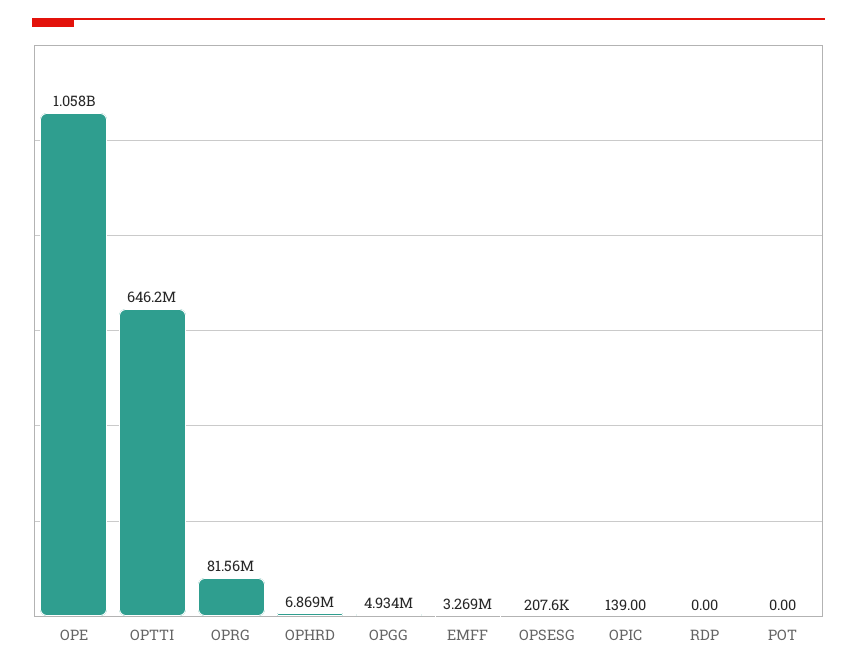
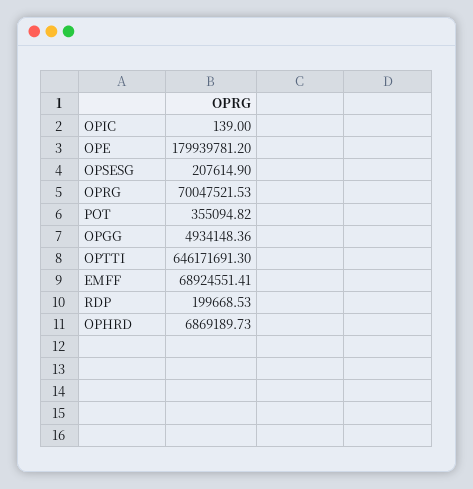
  {
-   "OPE": 1058000000,
+   "OPE": 179939781.2,
    "OPTTI": 646171691.3,
-   "OPRG": 81560000,
+   "OPRG": 70047521.53,
    "OPHRD": 6869189.73,
    "OPGG": 4934148.36,
-   "EMFF": 3269000,
+   "EMFF": 68924551.41,
    "OPSESG": 207614.9,
    "OPIC": 139,
-   "RDP": 0,
+   "RDP": 199668.53,
-   "POT": 0
+   "POT": 355094.82
  }

